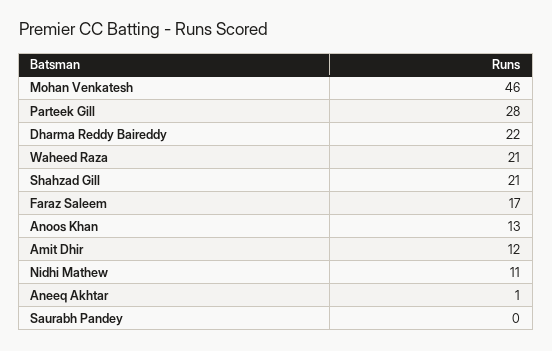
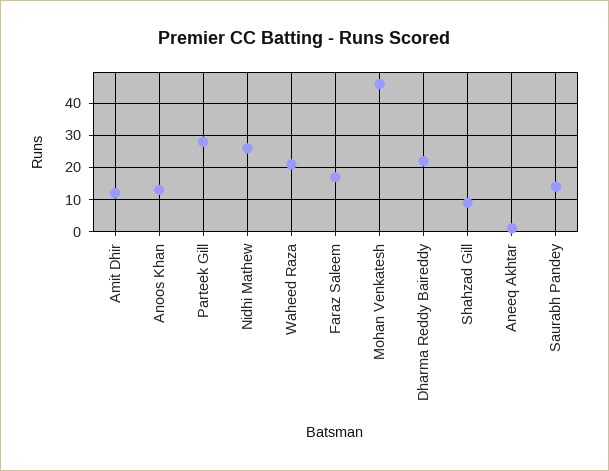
  {
    "Mohan Venkatesh": 46,
    "Parteek Gill": 28,
    "Dharma Reddy Baireddy": 22,
    "Waheed Raza": 21,
-   "Shahzad Gill": 21,
+   "Shahzad Gill": 10,
    "Faraz Saleem": 17,
    "Anoos Khan": 13,
    "Amit Dhir": 12,
-   "Nidhi Mathew": 11,
+   "Nidhi Mathew": 25,
    "Aneeq Akhtar": 1,
-   "Saurabh Pandey": 0
+   "Saurabh Pandey": 15
  }

